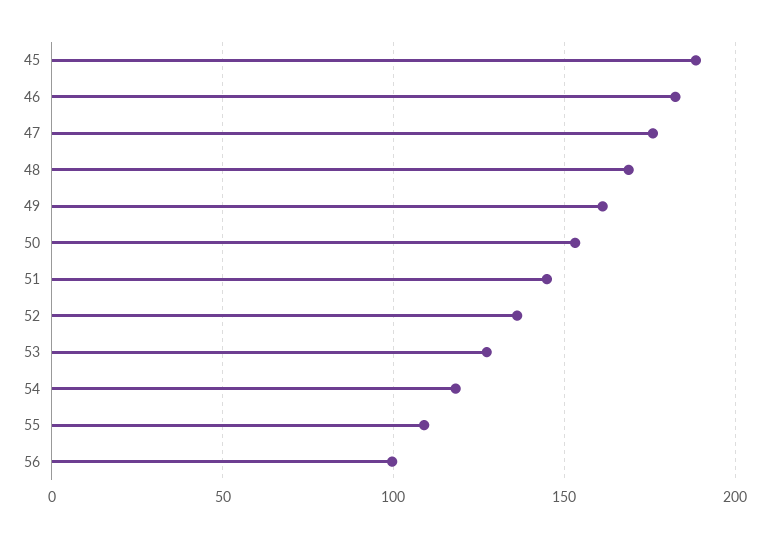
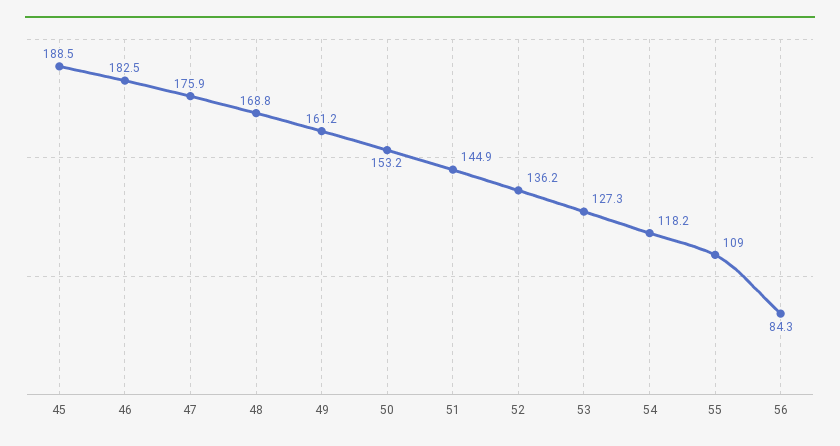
  {
    "45": 188.5,
    "46": 182.5,
    "47": 175.9,
    "48": 168.8,
    "49": 161.2,
    "50": 153.2,
    "51": 144.9,
    "52": 136.2,
    "53": 127.3,
    "54": 118.2,
    "55": 109,
-   "56": 100
+   "56": 84.3
  }

